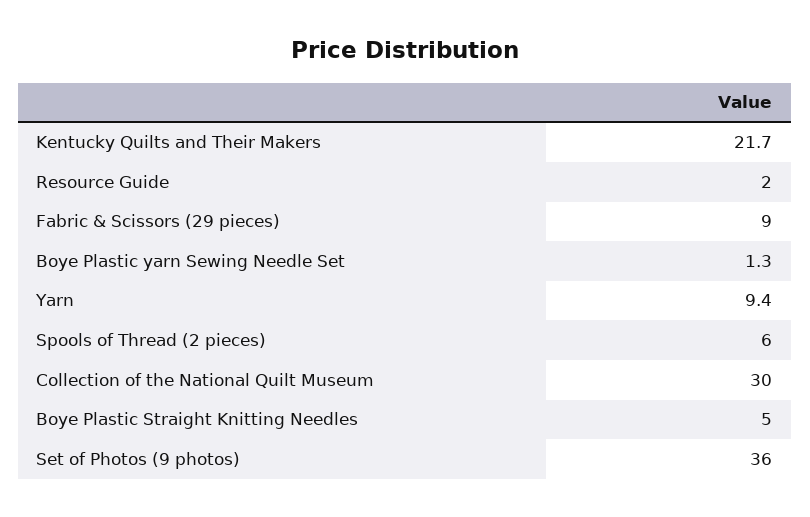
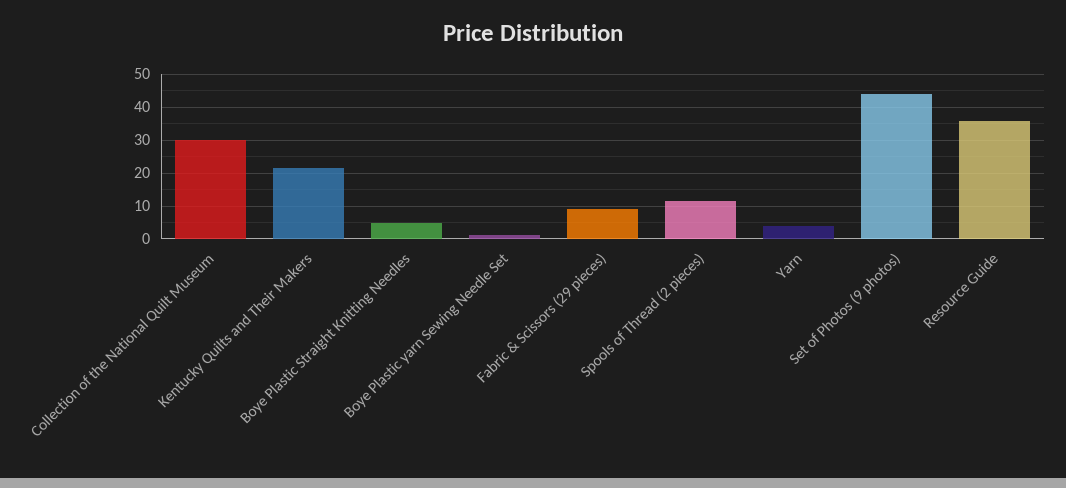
  {
    "Kentucky Quilts and Their Makers": 21.7,
-   "Resource Guide": 2,
+   "Resource Guide": 36,
    "Fabric & Scissors (29 pieces)": 9,
    "Boye Plastic yarn Sewing Needle Set": 1.3,
-   "Yarn": 9.4,
+   "Yarn": 4,
-   "Spools of Thread (2 pieces)": 6,
+   "Spools of Thread (2 pieces)": 12,
    "Collection of the National Quilt Museum": 30,
    "Boye Plastic Straight Knitting Needles": 5,
-   "Set of Photos (9 photos)": 36
+   "Set of Photos (9 photos)": 44
  }

